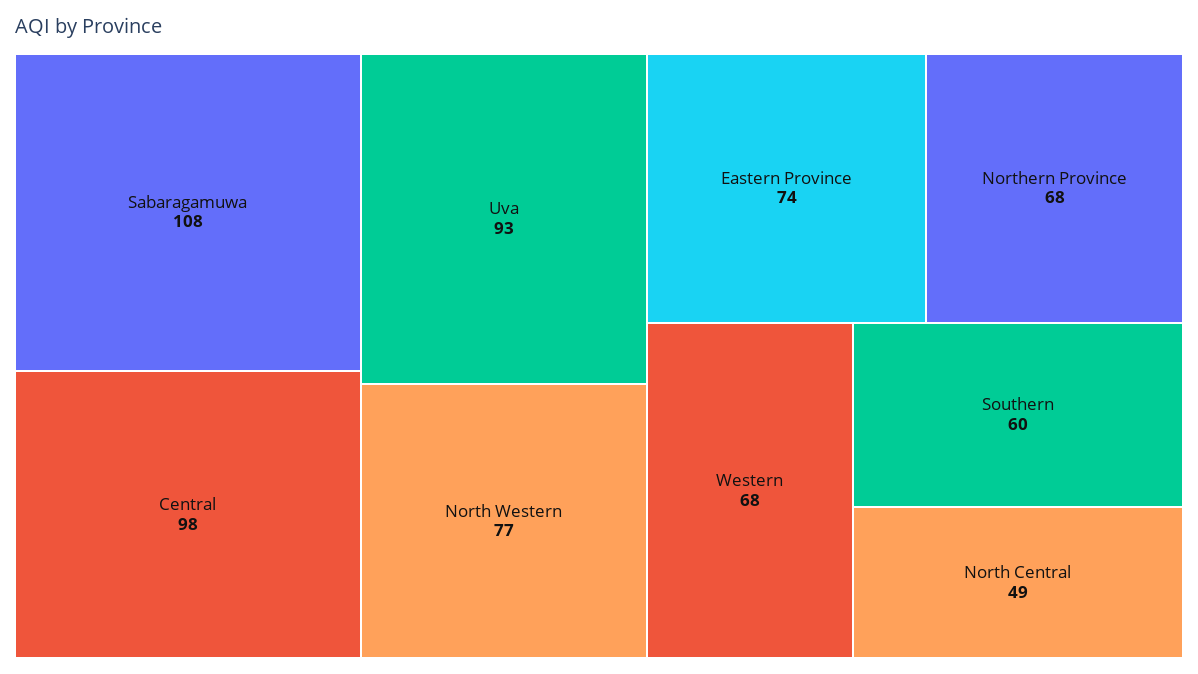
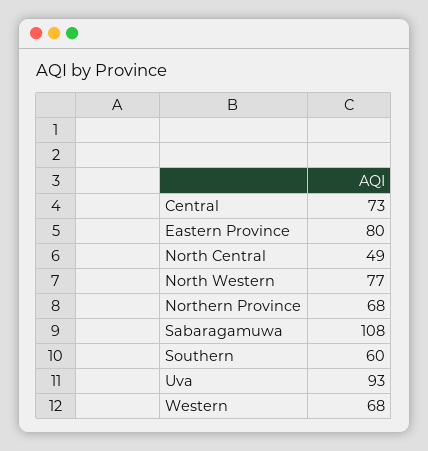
  {
    "Sabaragamuwa": 108,
-   "Central": 98,
+   "Central": 73,
    "Uva": 93,
    "North Western": 77,
-   "Eastern Province": 74,
+   "Eastern Province": 80,
    "Northern Province": 68,
    "Western": 68,
    "Southern": 60,
    "North Central": 49
  }

